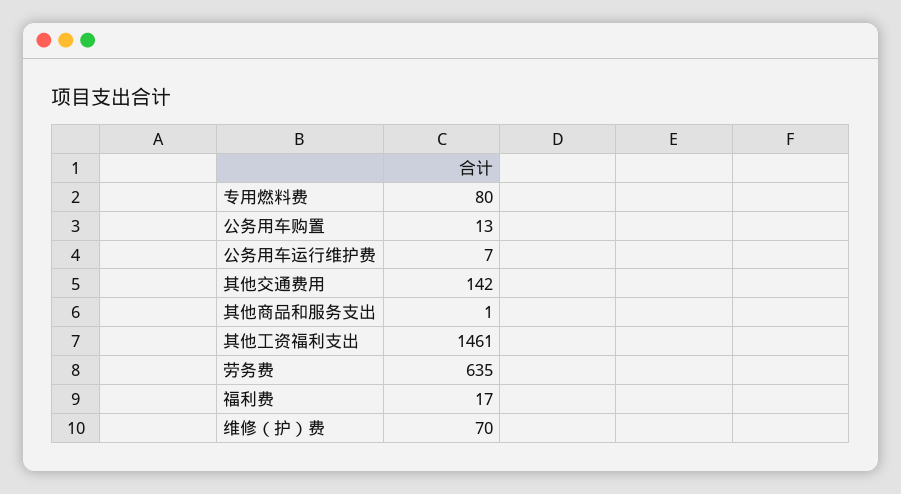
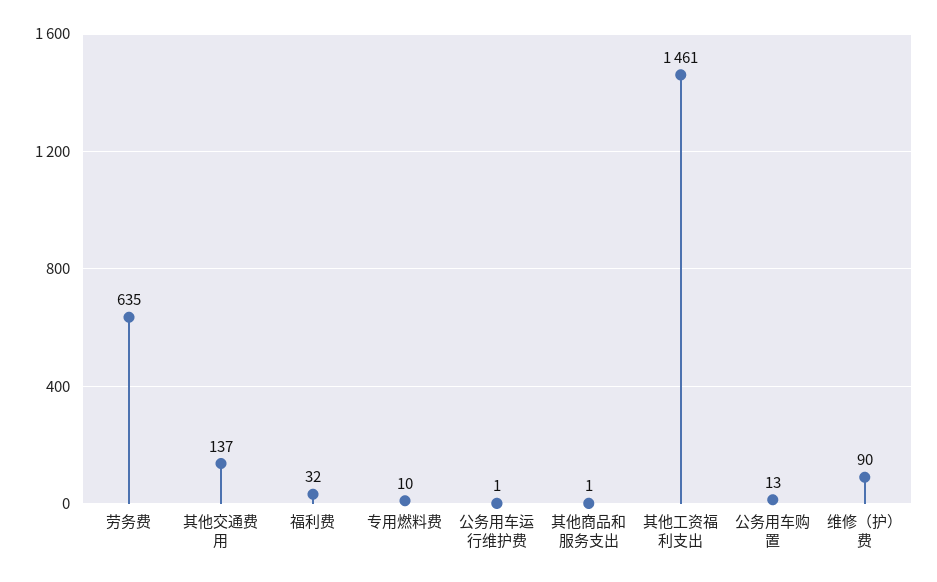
  {
-   "专用燃料费": 80,
+   "专用燃料费": 10,
    "公务用车购置": 13,
-   "公务用车运行维护费": 7,
+   "公务用车运行维护费": 1,
-   "其他交通费用": 142,
+   "其他交通费用": 137,
    "其他商品和服务支出": 1,
    "其他工资福利支出": 1461,
    "劳务费": 635,
-   "福利费": 17,
+   "福利费": 32,
-   "维修（护）费": 70
+   "维修（护）费": 90
  }

